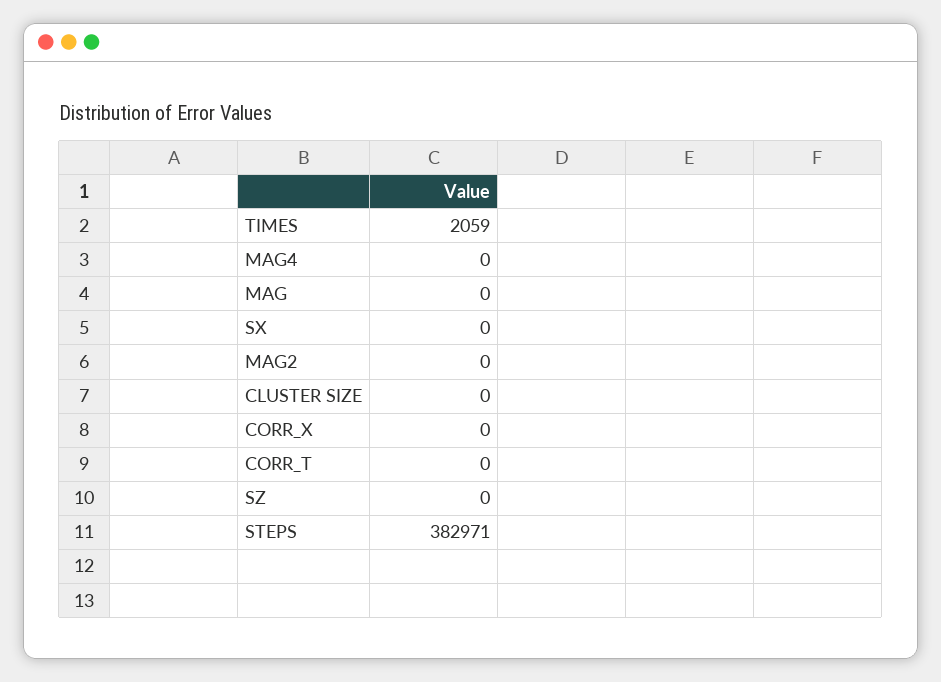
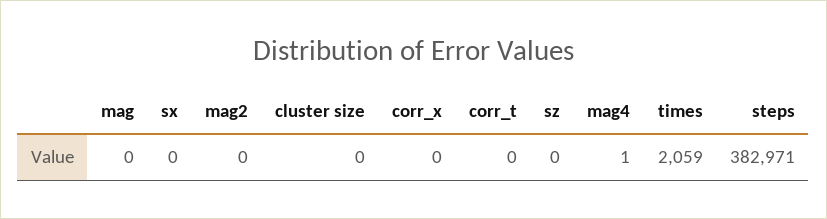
  {
    "TIMES": 2059,
-   "MAG4": 0,
+   "MAG4": 1,
    "MAG": 0,
    "SX": 0,
    "MAG2": 0,
    "CLUSTER SIZE": 0,
    "CORR_X": 0,
    "CORR_T": 0,
    "SZ": 0,
    "STEPS": 382971
  }

